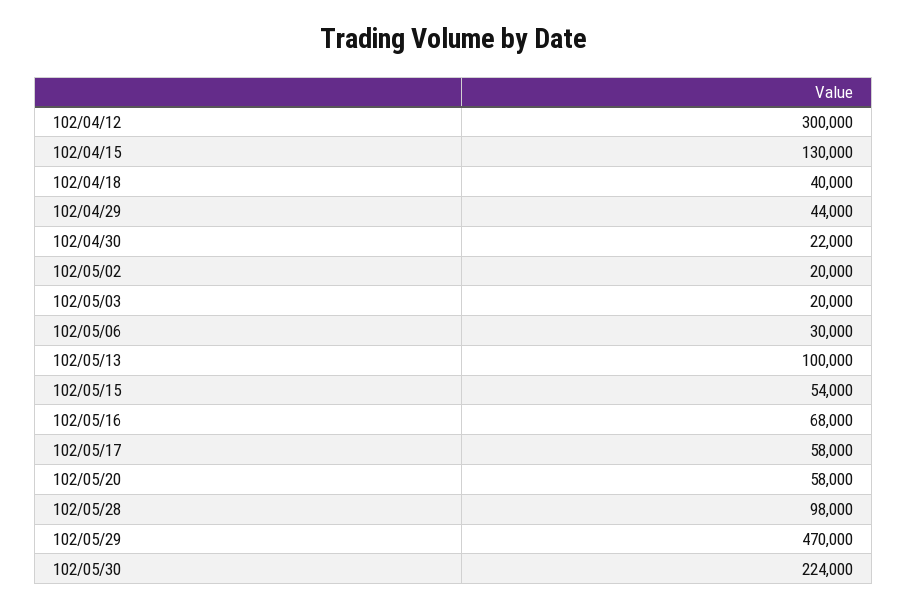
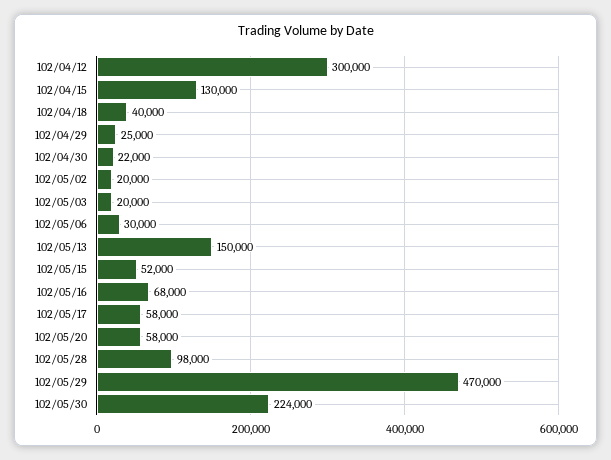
  {
    "102/04/12": 300000,
    "102/04/15": 130000,
    "102/04/18": 40000,
-   "102/04/29": 44000,
+   "102/04/29": 25000,
    "102/04/30": 22000,
    "102/05/02": 20000,
    "102/05/03": 20000,
    "102/05/06": 30000,
-   "102/05/13": 100000,
+   "102/05/13": 150000,
-   "102/05/15": 54000,
+   "102/05/15": 52000,
    "102/05/16": 68000,
    "102/05/17": 58000,
    "102/05/20": 58000,
    "102/05/28": 98000,
    "102/05/29": 470000,
    "102/05/30": 224000
  }

